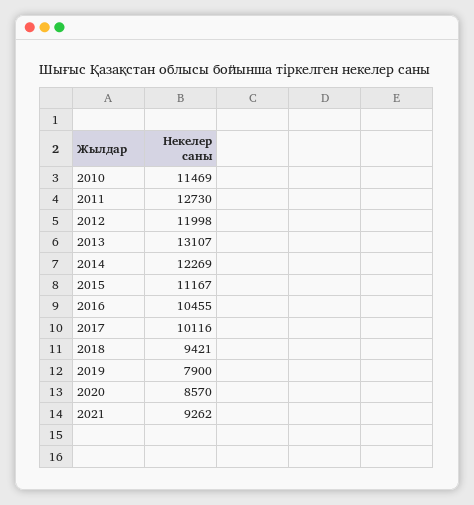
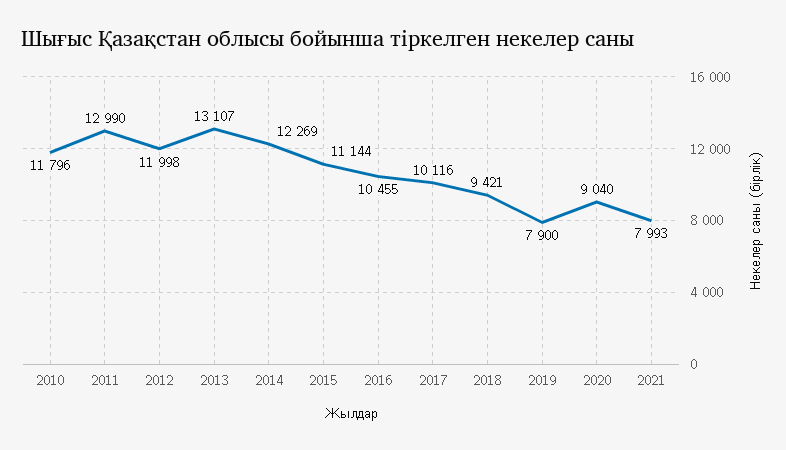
  {
-   "2010": 11469,
+   "2010": 11796,
-   "2011": 12730,
+   "2011": 12990,
    "2012": 11998,
    "2013": 13107,
    "2014": 12269,
-   "2015": 11167,
+   "2015": 11144,
    "2016": 10455,
    "2017": 10116,
    "2018": 9421,
    "2019": 7900,
-   "2020": 8570,
+   "2020": 9040,
-   "2021": 9262
+   "2021": 7993
  }

